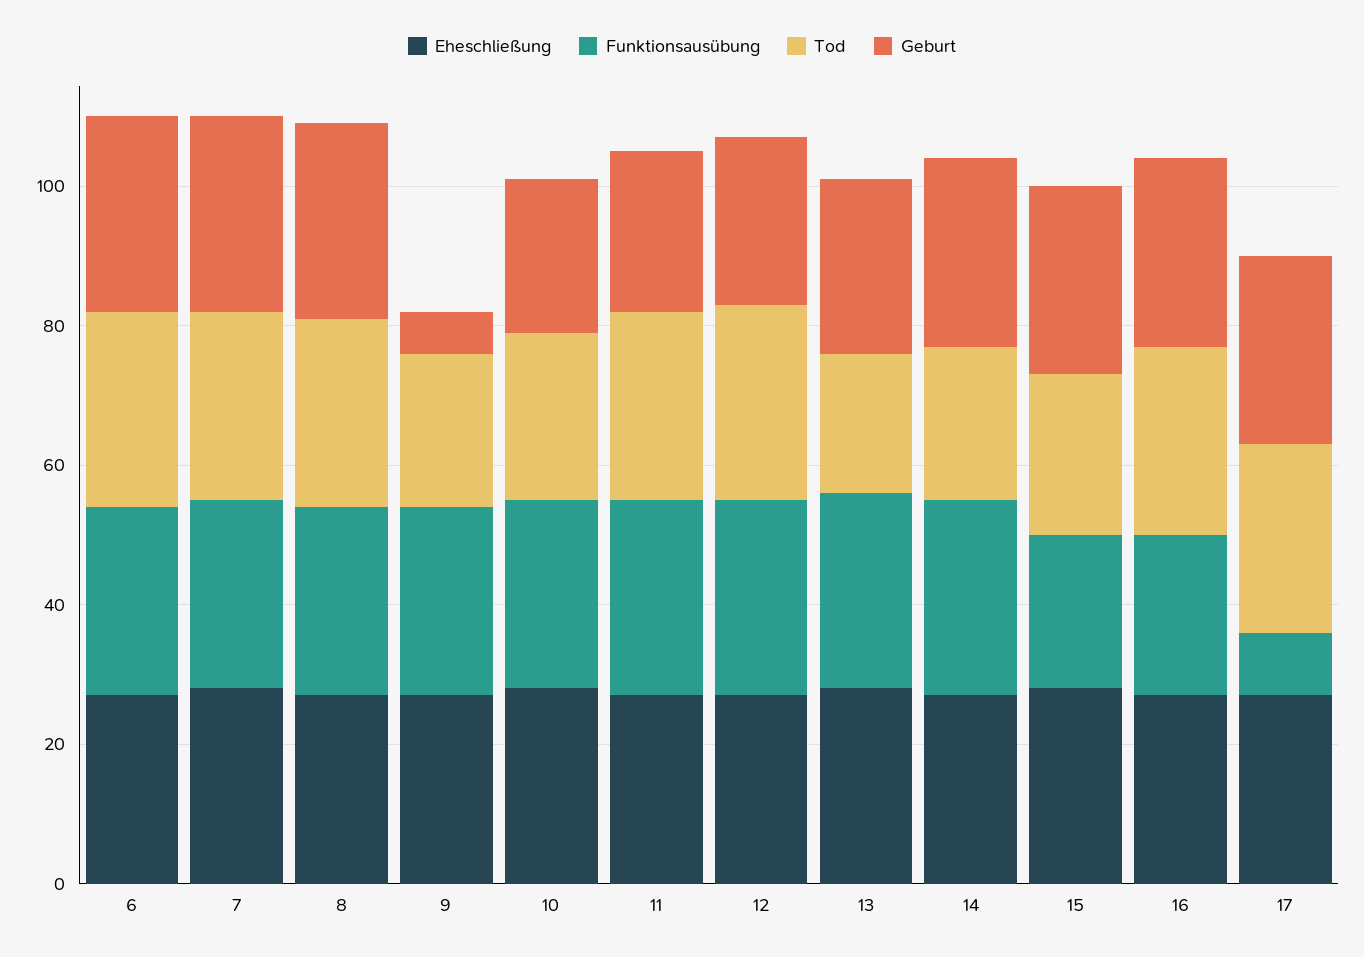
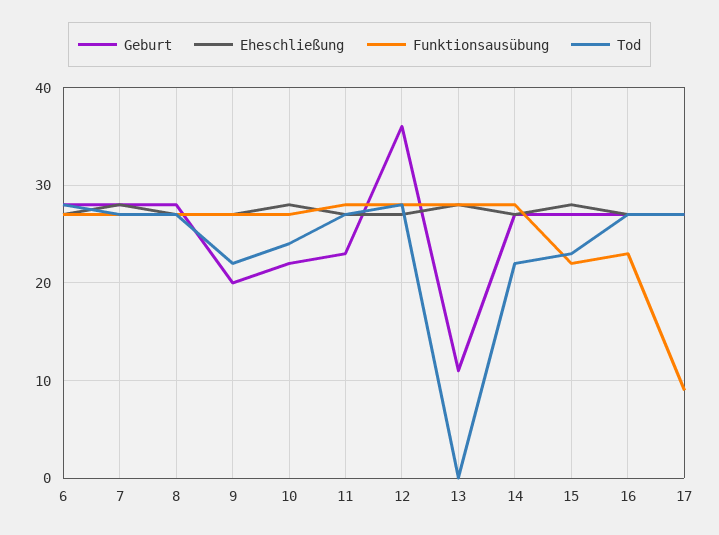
  {
    "Eheschließung": {
      "6": 27,
      "7": 28,
      "8": 27,
      "9": 27,
      "10": 28,
      "11": 27,
      "12": 27,
      "13": 28,
      "14": 27,
      "15": 28,
      "16": 27,
      "17": 27
    },
    "Funktionsausübung": {
      "6": 27,
      "7": 27,
      "8": 27,
      "9": 27,
      "10": 27,
      "11": 28,
      "12": 28,
      "13": 28,
      "14": 28,
      "15": 22,
      "16": 23,
      "17": 9
    },
    "Tod": {
      "6": 28,
      "7": 27,
      "8": 27,
      "9": 22,
      "10": 24,
      "11": 27,
      "12": 28,
-     "13": 20,
+     "13": 0,
      "14": 22,
      "15": 23,
      "16": 27,
      "17": 27
    },
    "Geburt": {
      "6": 28,
      "7": 28,
      "8": 28,
-     "9": 5,
+     "9": 20,
      "10": 22,
      "11": 23,
-     "12": 25,
+     "12": 36,
-     "13": 25,
+     "13": 11,
      "14": 27,
      "15": 27,
      "16": 27,
      "17": 27
    }
  }

